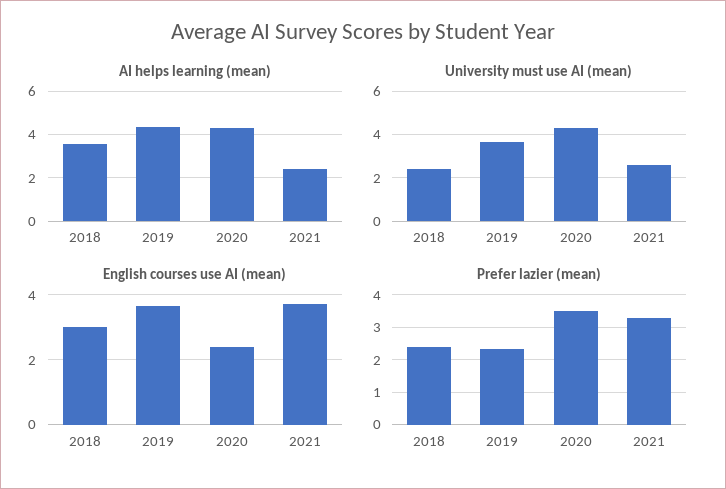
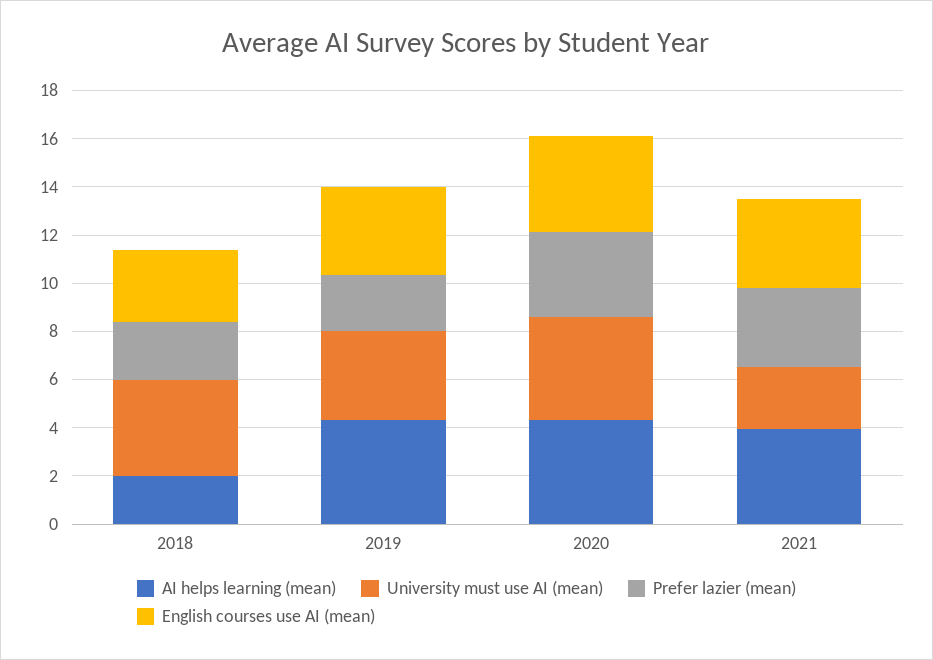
  {
    "AI helps learning (mean)": {
-     "2018": 3.5,
+     "2018": 2,
      "2019": 4.5,
      "2020": 4.5,
-     "2021": 2.5
+     "2021": 4
    },
    "University must use AI (mean)": {
-     "2018": 2.5,
+     "2018": 4,
      "2019": 3.5,
      "2020": 4.5,
      "2021": 2.5
    },
    "English courses use AI (mean)": {
      "2018": 3,
      "2019": 3.6,
-     "2020": 2.4,
+     "2020": 4,
      "2021": 3.8
    },
    "Prefer lazier (mean)": {
      "2018": 2.4,
      "2019": 2.4,
      "2020": 3.6,
      "2021": 3.2
    }
  }

